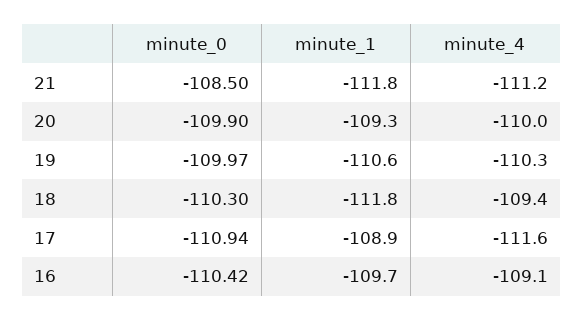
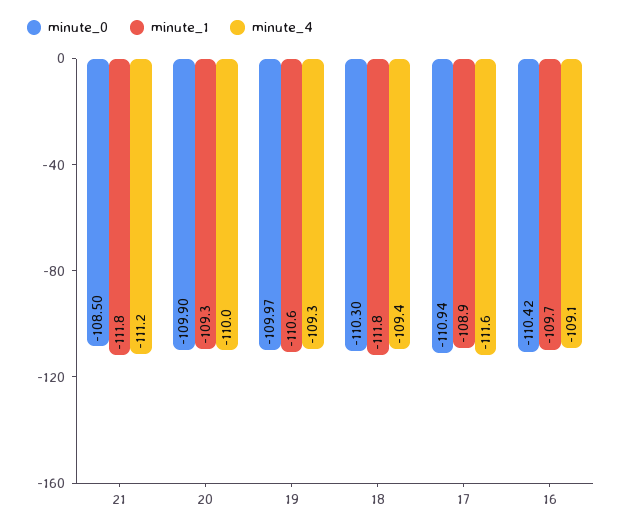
  {
    "minute_0": {
      "21": -108.5,
      "20": -109.9,
      "19": -109.97,
      "18": -110.3,
      "17": -110.94,
      "16": -110.42
    },
    "minute_1": {
      "21": -111.8,
      "20": -109.3,
      "19": -110.6,
      "18": -111.8,
      "17": -108.9,
      "16": -109.7
    },
    "minute_4": {
      "21": -111.2,
      "20": -110,
-     "19": -110.3,
+     "19": -109.3,
      "18": -109.4,
      "17": -111.6,
      "16": -109.1
    }
  }

